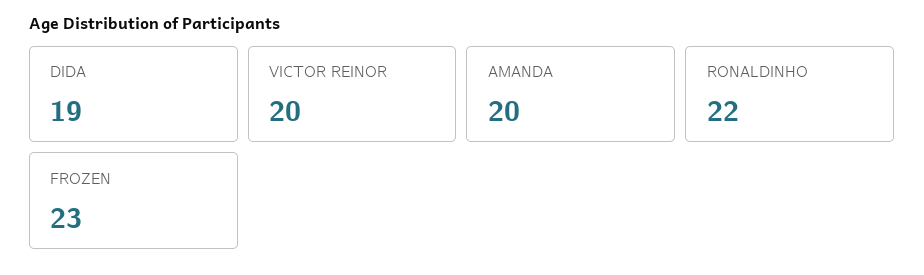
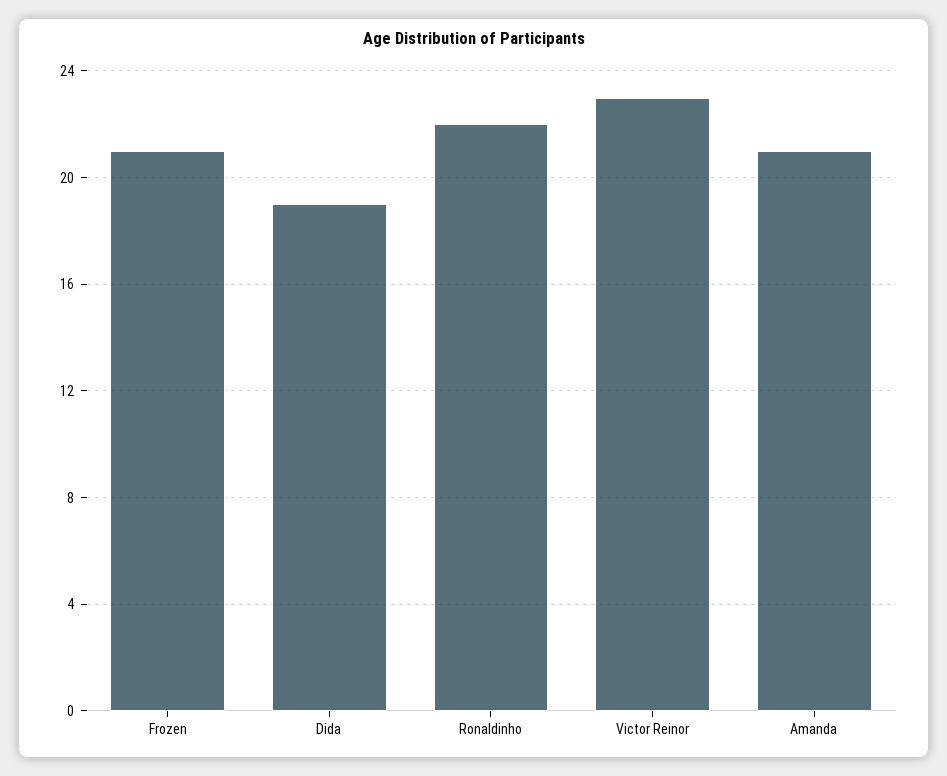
  {
    "DIDA": 19,
-   "VICTOR REINOR": 20,
+   "VICTOR REINOR": 23,
-   "AMANDA": 20,
+   "AMANDA": 21,
    "RONALDINHO": 22,
-   "FROZEN": 23
+   "FROZEN": 21
  }

